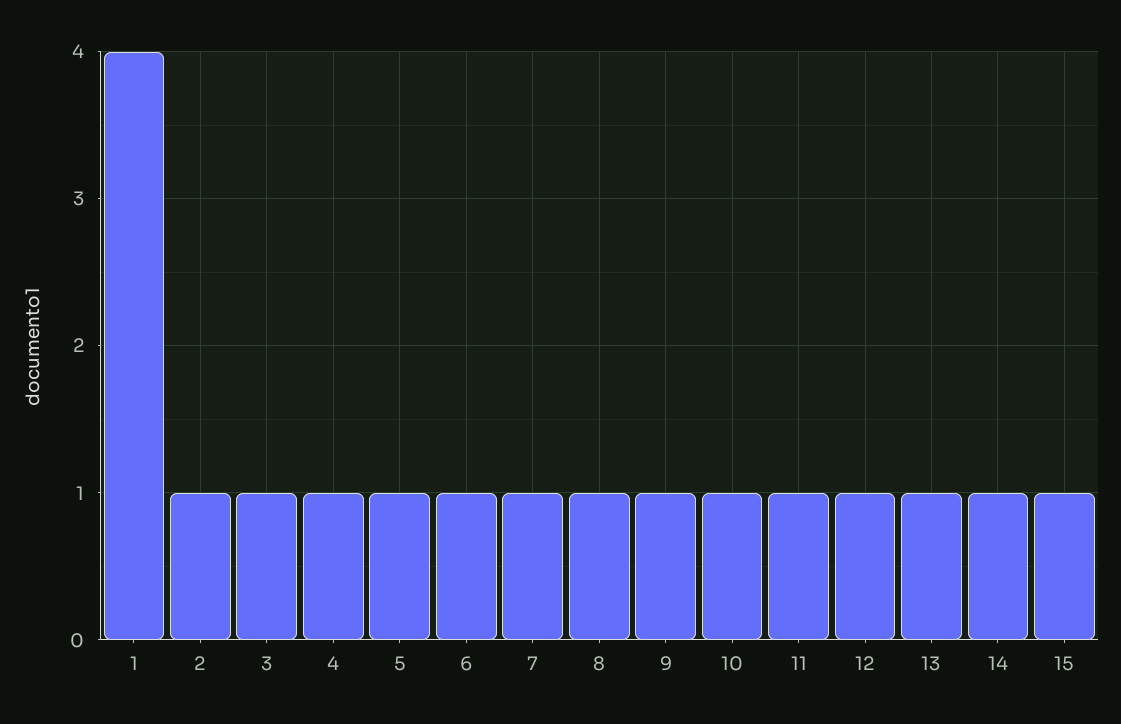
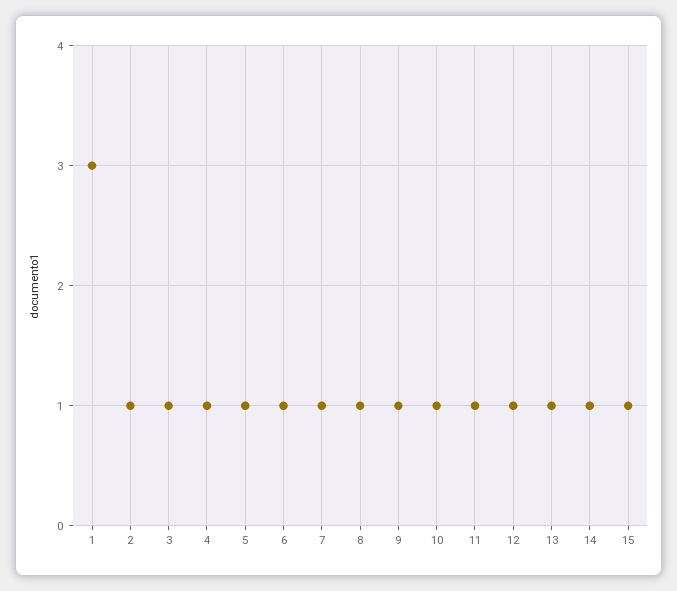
  {
-   "1": 4,
+   "1": 3,
    "2": 1,
    "3": 1,
    "4": 1,
    "5": 1,
    "6": 1,
    "7": 1,
    "8": 1,
    "9": 1,
    "10": 1,
    "11": 1,
    "12": 1,
    "13": 1,
    "14": 1,
    "15": 1
  }

